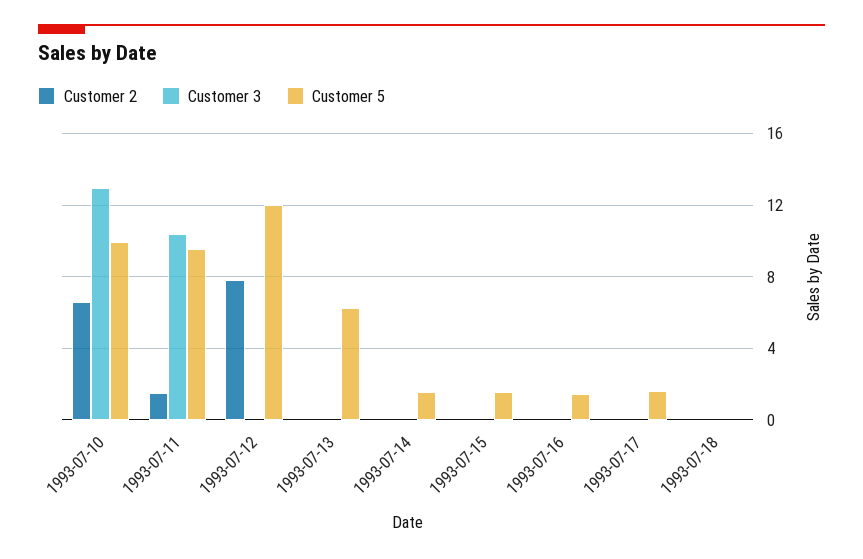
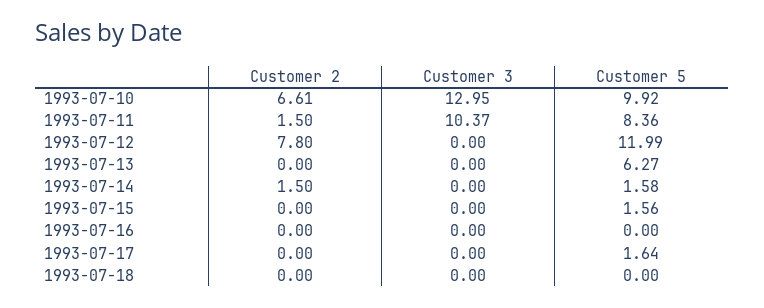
  {
    "Customer 2": {
      "1993-07-10": 6.61,
      "1993-07-11": 1.5,
      "1993-07-12": 7.8,
      "1993-07-13": 0,
-     "1993-07-14": 0,
+     "1993-07-14": 1.5,
      "1993-07-15": 0,
      "1993-07-16": 0,
      "1993-07-17": 0,
      "1993-07-18": 0
    },
    "Customer 3": {
      "1993-07-10": 12.95,
      "1993-07-11": 10.37,
      "1993-07-12": 0,
      "1993-07-13": 0,
      "1993-07-14": 0,
      "1993-07-15": 0,
      "1993-07-16": 0,
      "1993-07-17": 0,
      "1993-07-18": 0
    },
    "Customer 5": {
      "1993-07-10": 9.92,
-     "1993-07-11": 9.5,
+     "1993-07-11": 8.36,
      "1993-07-12": 11.99,
      "1993-07-13": 6.27,
      "1993-07-14": 1.58,
      "1993-07-15": 1.56,
-     "1993-07-16": 1.5,
+     "1993-07-16": 0,
      "1993-07-17": 1.64,
      "1993-07-18": 0
    }
  }

